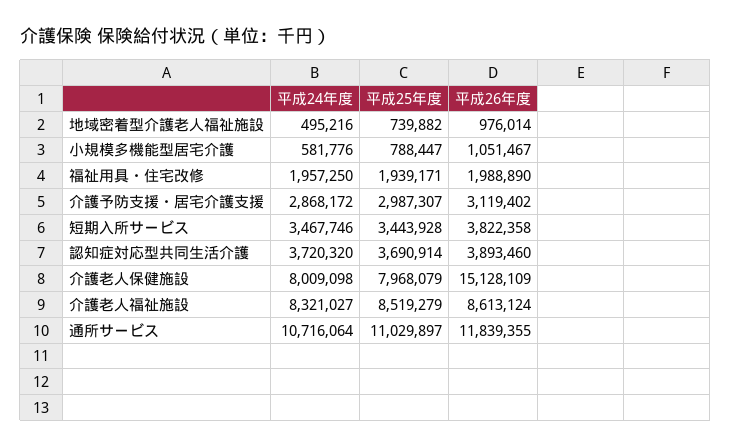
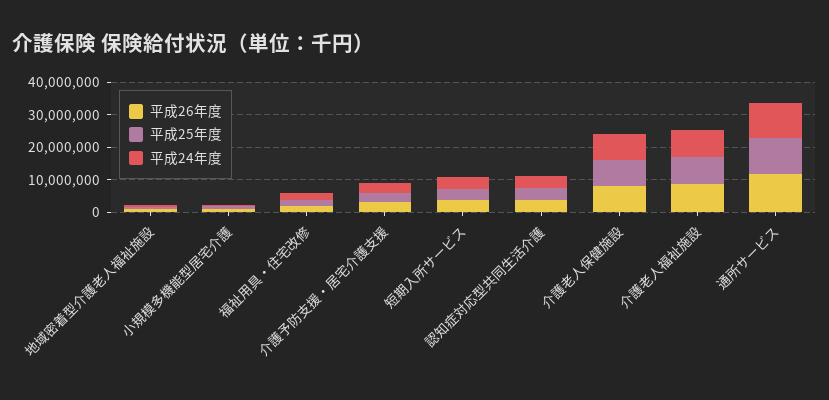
  {
    "平成24年度": {
      "地域密着型介護老人福祉施設": 495216,
      "小規模多機能型居宅介護": 581776,
      "福祉用具・住宅改修": 1957250,
      "介護予防支援・居宅介護支援": 2868172,
      "短期入所サービス": 3467746,
      "認知症対応型共同生活介護": 3720320,
      "介護老人保健施設": 8009098,
      "介護老人福祉施設": 8321027,
      "通所サービス": 10716064
    },
    "平成25年度": {
      "地域密着型介護老人福祉施設": 739882,
      "小規模多機能型居宅介護": 788447,
      "福祉用具・住宅改修": 1939171,
      "介護予防支援・居宅介護支援": 2987307,
      "短期入所サービス": 3443928,
      "認知症対応型共同生活介護": 3690914,
      "介護老人保健施設": 7968079,
      "介護老人福祉施設": 8519279,
      "通所サービス": 11029897
    },
    "平成26年度": {
      "地域密着型介護老人福祉施設": 976014,
      "小規模多機能型居宅介護": 1051467,
      "福祉用具・住宅改修": 1988890,
      "介護予防支援・居宅介護支援": 3119402,
      "短期入所サービス": 3822358,
      "認知症対応型共同生活介護": 3893460,
-     "介護老人保健施設": 15128109,
+     "介護老人保健施設": 7500000,
      "介護老人福祉施設": 8613124,
      "通所サービス": 11839355
    }
  }

